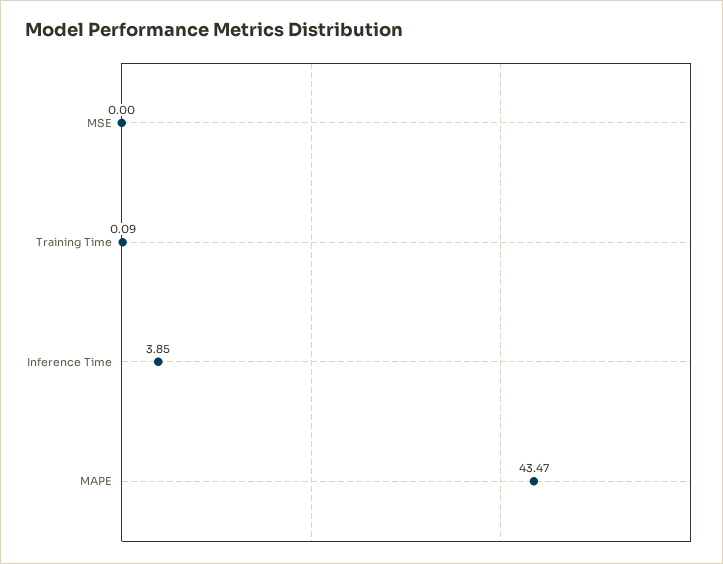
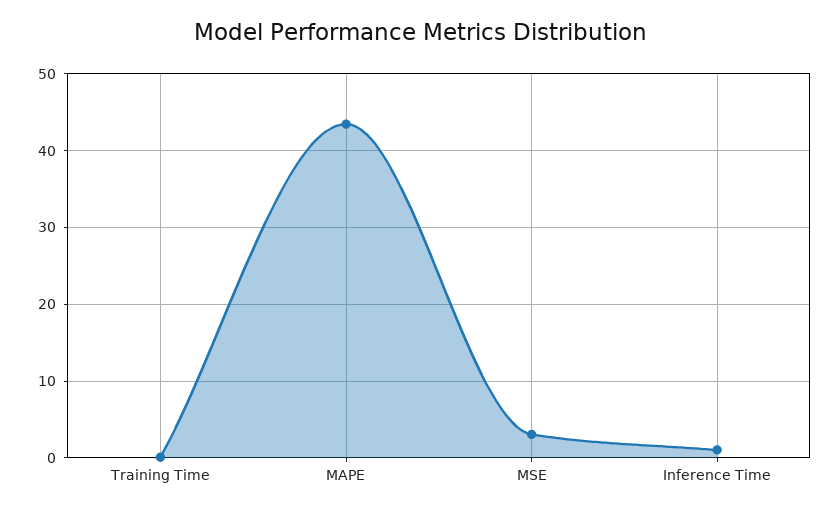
  {
-   "MSE": 0,
+   "MSE": 3,
    "Training Time": 0.09,
-   "Inference Time": 3.85,
+   "Inference Time": 1,
    "MAPE": 43.47
  }

